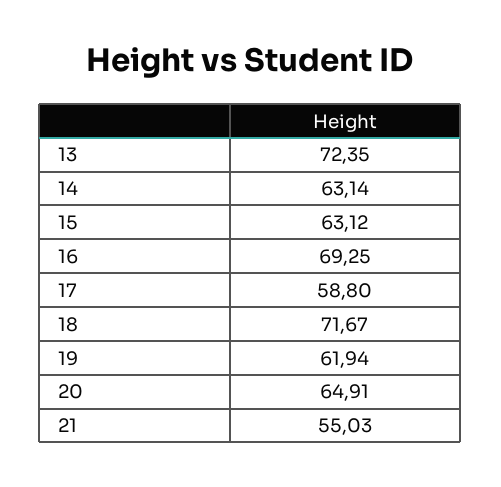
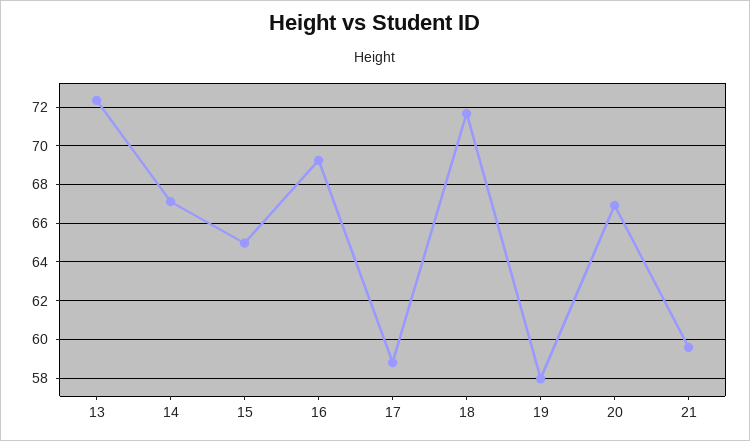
  {
    "13": 72.35,
-   "14": 63.14,
+   "14": 67,
-   "15": 63.12,
+   "15": 65,
    "16": 69.25,
    "17": 58.8,
    "18": 71.67,
-   "19": 61.94,
+   "19": 58,
-   "20": 64.91,
+   "20": 67,
-   "21": 55.03
+   "21": 59.5
  }

